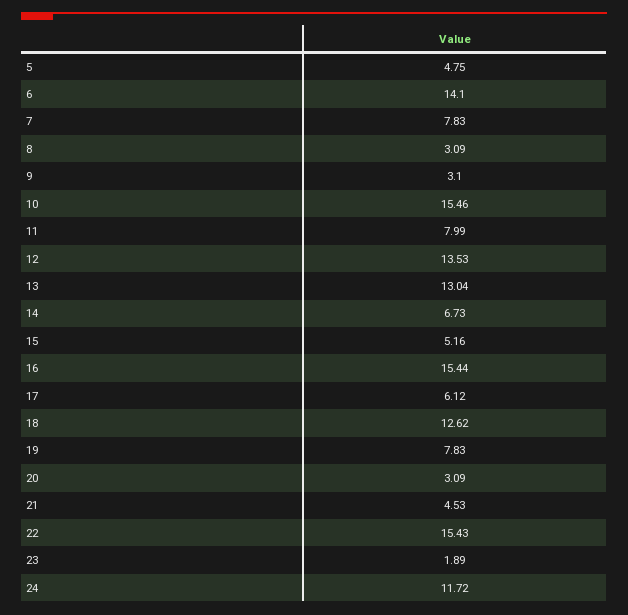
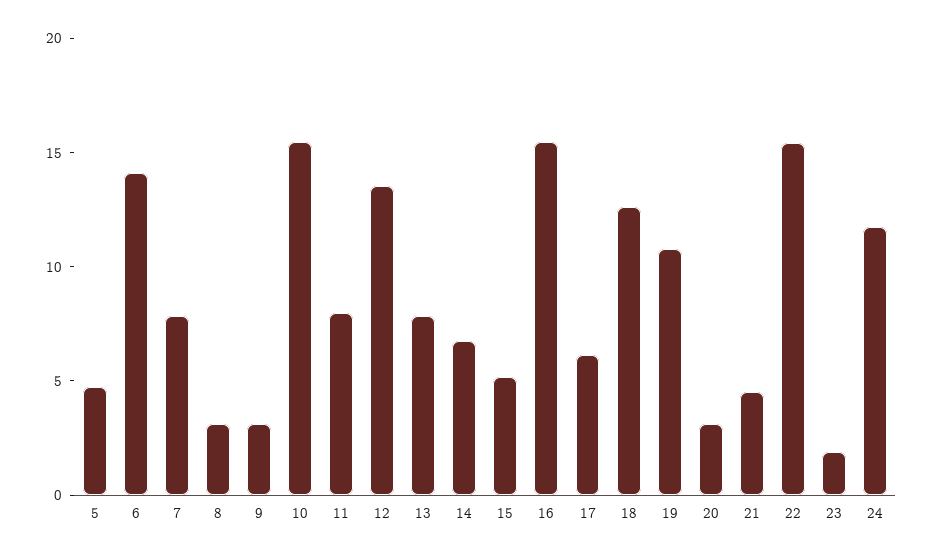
  {
    "5": 4.75,
    "6": 14.1,
    "7": 7.83,
    "8": 3.09,
    "9": 3.1,
    "10": 15.46,
    "11": 7.99,
    "12": 13.53,
-   "13": 13.04,
+   "13": 8,
    "14": 6.73,
    "15": 5.16,
    "16": 15.44,
    "17": 6.12,
    "18": 12.62,
-   "19": 7.83,
+   "19": 11,
    "20": 3.09,
    "21": 4.53,
    "22": 15.43,
    "23": 1.89,
    "24": 11.72
  }

